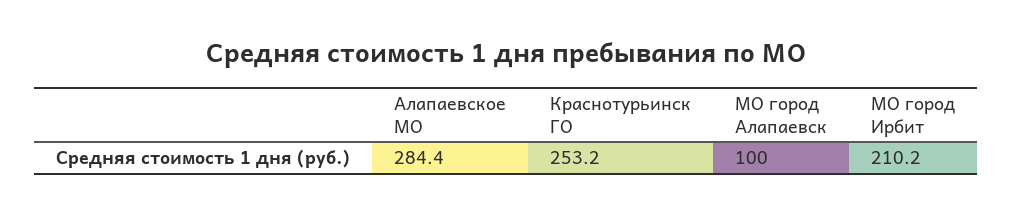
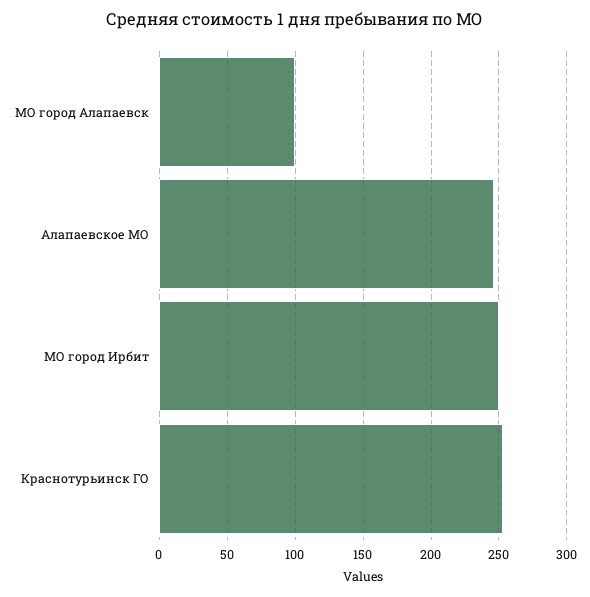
  {
-   "Алапаевское МО": 284.4,
+   "Алапаевское МО": 245,
    "Краснотурьинск ГО": 253.2,
    "МО город Алапаевск": 100,
-   "МО город Ирбит": 210.2
+   "МО город Ирбит": 250
  }

